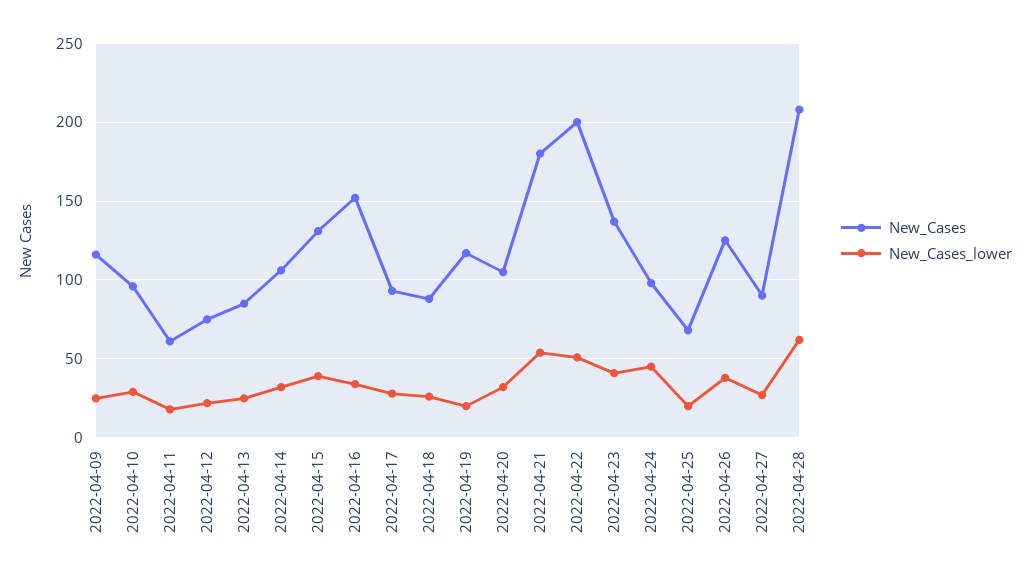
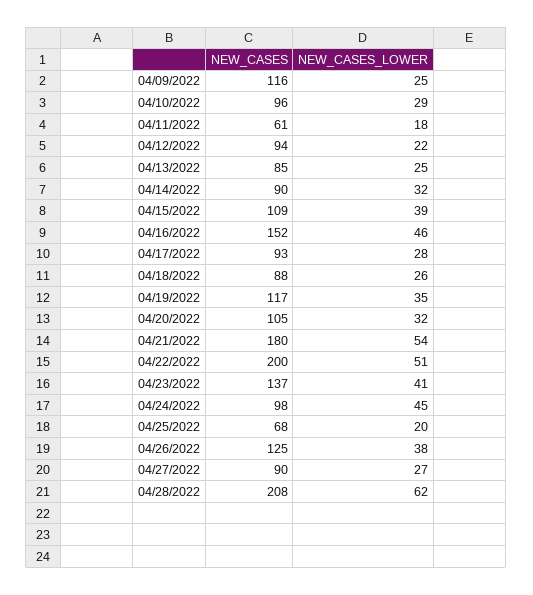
  {
    "New_Cases": {
      "2022-04-09": 116,
      "2022-04-10": 96,
      "2022-04-11": 61,
-     "2022-04-12": 75,
+     "2022-04-12": 94,
      "2022-04-13": 85,
-     "2022-04-14": 105,
+     "2022-04-14": 90,
-     "2022-04-15": 130,
+     "2022-04-15": 109,
      "2022-04-16": 152,
      "2022-04-17": 93,
      "2022-04-18": 88,
      "2022-04-19": 117,
      "2022-04-20": 105,
      "2022-04-21": 180,
      "2022-04-22": 200,
      "2022-04-23": 137,
      "2022-04-24": 98,
      "2022-04-25": 68,
      "2022-04-26": 125,
      "2022-04-27": 90,
      "2022-04-28": 208
    },
    "New_Cases_lower": {
      "2022-04-09": 25,
      "2022-04-10": 29,
      "2022-04-11": 18,
      "2022-04-12": 22,
      "2022-04-13": 25,
      "2022-04-14": 32,
      "2022-04-15": 39,
-     "2022-04-16": 35,
+     "2022-04-16": 46,
      "2022-04-17": 28,
      "2022-04-18": 26,
-     "2022-04-19": 20,
+     "2022-04-19": 35,
      "2022-04-20": 32,
      "2022-04-21": 54,
      "2022-04-22": 51,
      "2022-04-23": 41,
      "2022-04-24": 45,
      "2022-04-25": 20,
      "2022-04-26": 38,
      "2022-04-27": 27,
      "2022-04-28": 62
    }
  }

